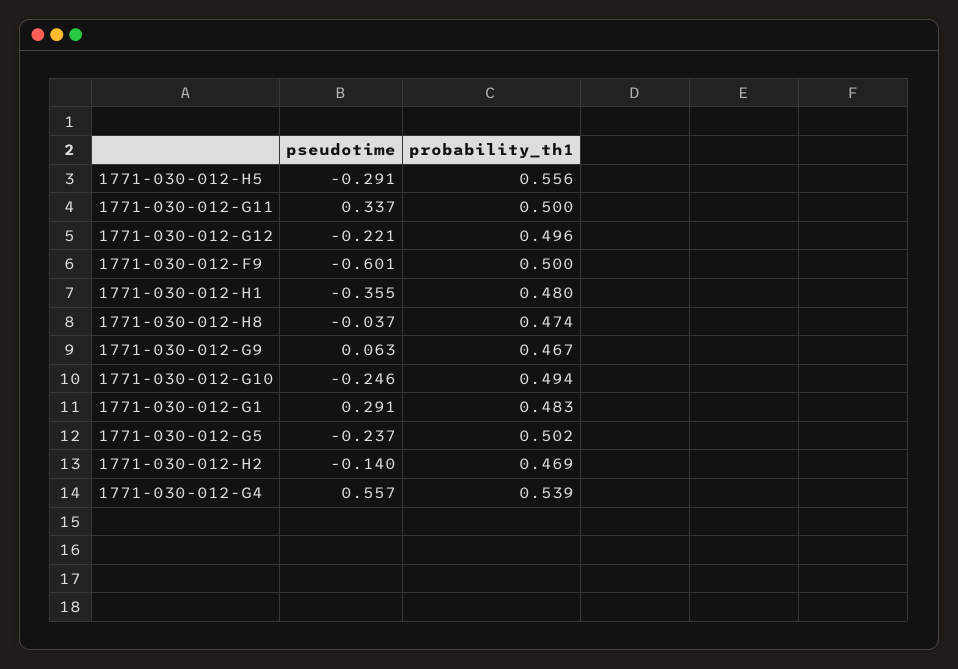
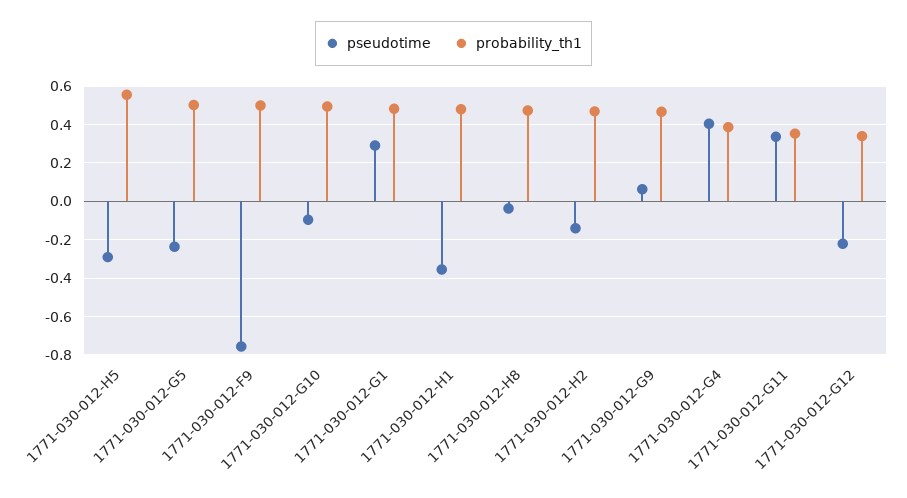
  {
    "pseudotime": {
      "1771-030-012-H5": -0.291,
      "1771-030-012-G11": 0.337,
      "1771-030-012-G12": -0.221,
-     "1771-030-012-F9": -0.601,
+     "1771-030-012-F9": -0.75,
      "1771-030-012-H1": -0.355,
      "1771-030-012-H8": -0.037,
      "1771-030-012-G9": 0.063,
-     "1771-030-012-G10": -0.246,
+     "1771-030-012-G10": -0.1,
      "1771-030-012-G1": 0.291,
      "1771-030-012-G5": -0.237,
      "1771-030-012-H2": -0.14,
-     "1771-030-012-G4": 0.557
+     "1771-030-012-G4": 0.4
    },
    "probability_th1": {
      "1771-030-012-H5": 0.556,
-     "1771-030-012-G11": 0.5,
+     "1771-030-012-G11": 0.35,
-     "1771-030-012-G12": 0.496,
+     "1771-030-012-G12": 0.35,
      "1771-030-012-F9": 0.5,
      "1771-030-012-H1": 0.48,
      "1771-030-012-H8": 0.474,
      "1771-030-012-G9": 0.467,
      "1771-030-012-G10": 0.494,
      "1771-030-012-G1": 0.483,
      "1771-030-012-G5": 0.502,
      "1771-030-012-H2": 0.469,
-     "1771-030-012-G4": 0.539
+     "1771-030-012-G4": 0.4
    }
  }

